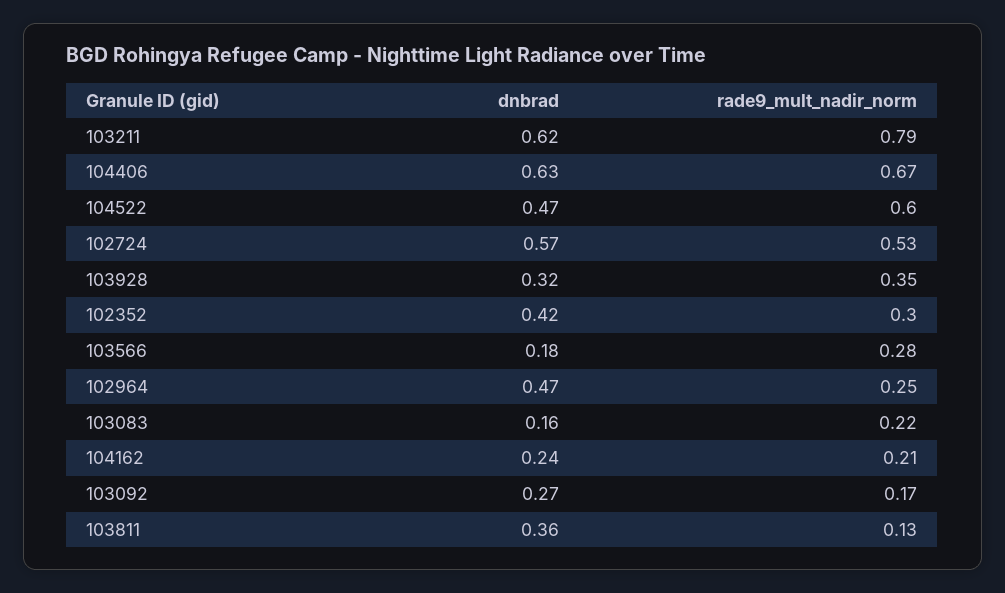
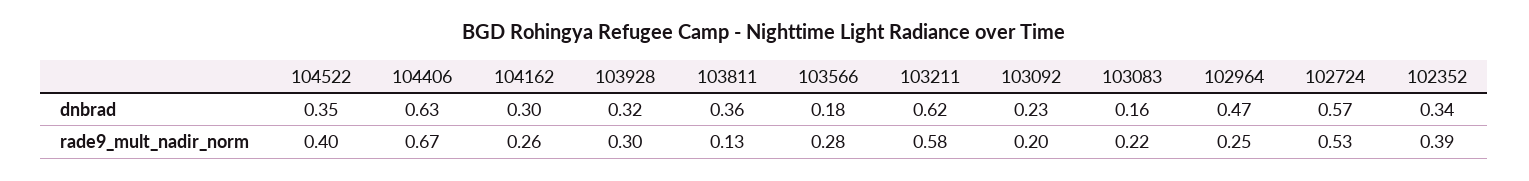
  {
    "dnbrad": {
      "103211": 0.62,
      "104406": 0.63,
-     "104522": 0.47,
+     "104522": 0.35,
      "102724": 0.57,
      "103928": 0.32,
-     "102352": 0.42,
+     "102352": 0.34,
      "103566": 0.18,
      "102964": 0.47,
      "103083": 0.16,
-     "104162": 0.24,
+     "104162": 0.3,
-     "103092": 0.27,
+     "103092": 0.23,
      "103811": 0.36
    },
    "rade9_mult_nadir_norm": {
-     "103211": 0.79,
+     "103211": 0.58,
      "104406": 0.67,
-     "104522": 0.6,
+     "104522": 0.4,
      "102724": 0.53,
-     "103928": 0.35,
+     "103928": 0.3,
-     "102352": 0.3,
+     "102352": 0.39,
      "103566": 0.28,
      "102964": 0.25,
      "103083": 0.22,
-     "104162": 0.21,
+     "104162": 0.26,
-     "103092": 0.17,
+     "103092": 0.2,
      "103811": 0.13
    }
  }

